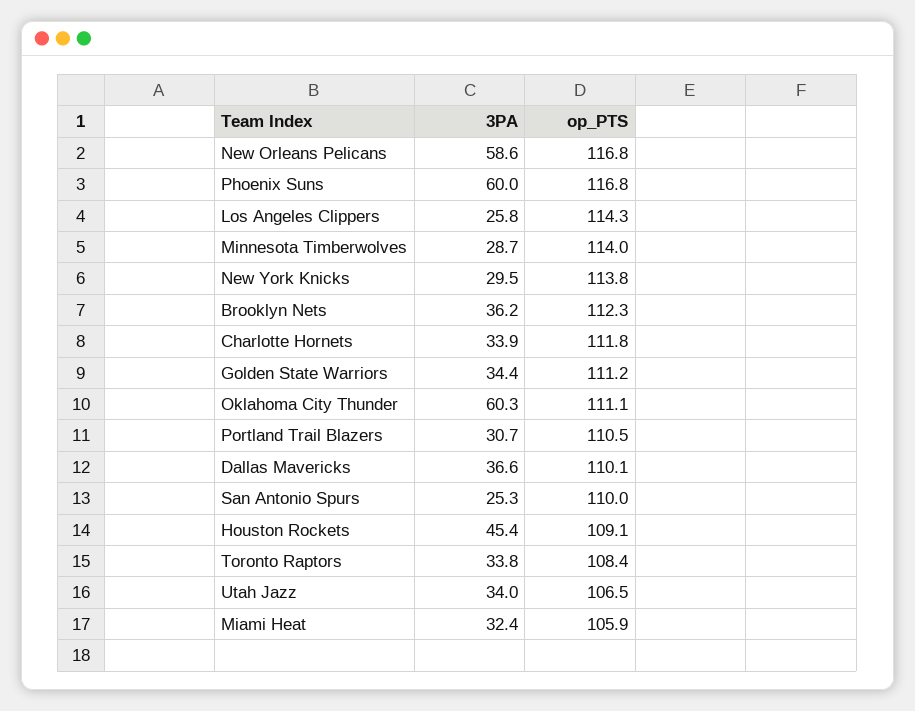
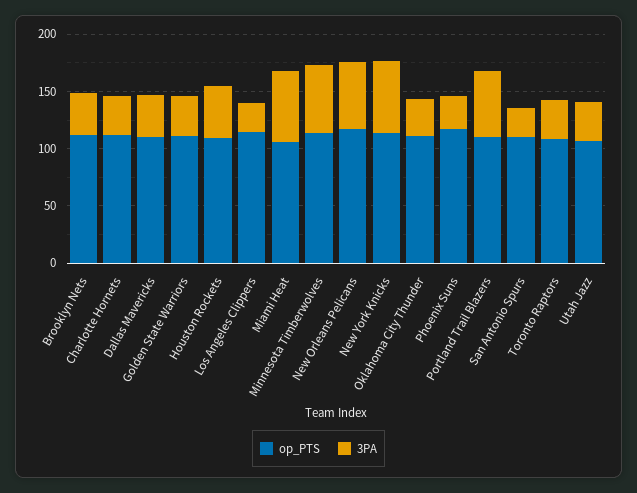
  {
    "3PA": {
      "New Orleans Pelicans": 58.6,
-     "Phoenix Suns": 60,
+     "Phoenix Suns": 30,
      "Los Angeles Clippers": 25.8,
-     "Minnesota Timberwolves": 28.7,
+     "Minnesota Timberwolves": 60,
-     "New York Knicks": 29.5,
+     "New York Knicks": 60,
      "Brooklyn Nets": 36.2,
      "Charlotte Hornets": 33.9,
      "Golden State Warriors": 34.4,
-     "Oklahoma City Thunder": 60.3,
+     "Oklahoma City Thunder": 30,
-     "Portland Trail Blazers": 30.7,
+     "Portland Trail Blazers": 60,
      "Dallas Mavericks": 36.6,
      "San Antonio Spurs": 25.3,
      "Houston Rockets": 45.4,
      "Toronto Raptors": 33.8,
      "Utah Jazz": 34,
-     "Miami Heat": 32.4
+     "Miami Heat": 60
    },
    "op_PTS": {
      "New Orleans Pelicans": 116.8,
      "Phoenix Suns": 116.8,
      "Los Angeles Clippers": 114.3,
      "Minnesota Timberwolves": 114,
      "New York Knicks": 113.8,
      "Brooklyn Nets": 112.3,
      "Charlotte Hornets": 111.8,
      "Golden State Warriors": 111.2,
      "Oklahoma City Thunder": 111.1,
      "Portland Trail Blazers": 110.5,
      "Dallas Mavericks": 110.1,
      "San Antonio Spurs": 110,
      "Houston Rockets": 109.1,
      "Toronto Raptors": 108.4,
      "Utah Jazz": 106.5,
      "Miami Heat": 105.9
    }
  }

